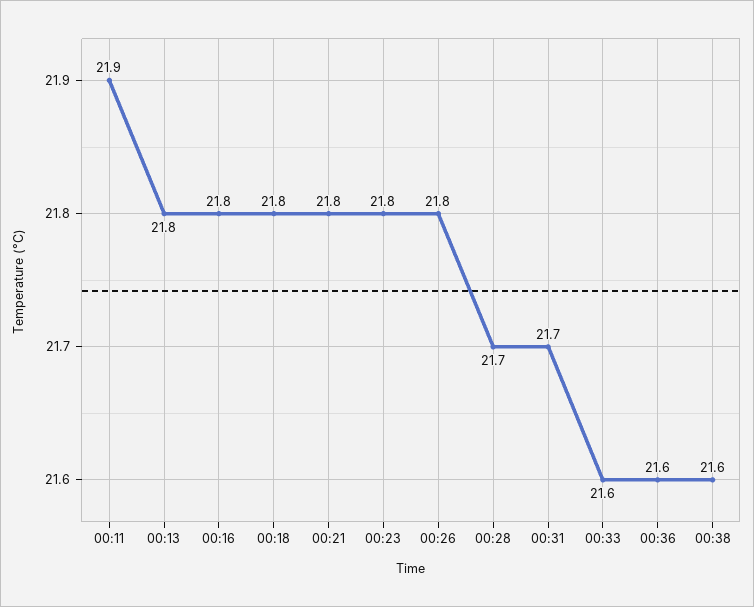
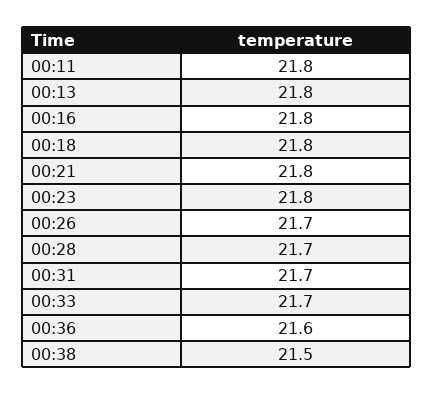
  {
-   "00:11": 21.9,
+   "00:11": 21.8,
    "00:13": 21.8,
    "00:16": 21.8,
    "00:18": 21.8,
    "00:21": 21.8,
    "00:23": 21.8,
-   "00:26": 21.8,
+   "00:26": 21.7,
    "00:28": 21.7,
    "00:31": 21.7,
-   "00:33": 21.6,
+   "00:33": 21.7,
    "00:36": 21.6,
-   "00:38": 21.6
+   "00:38": 21.5
  }

